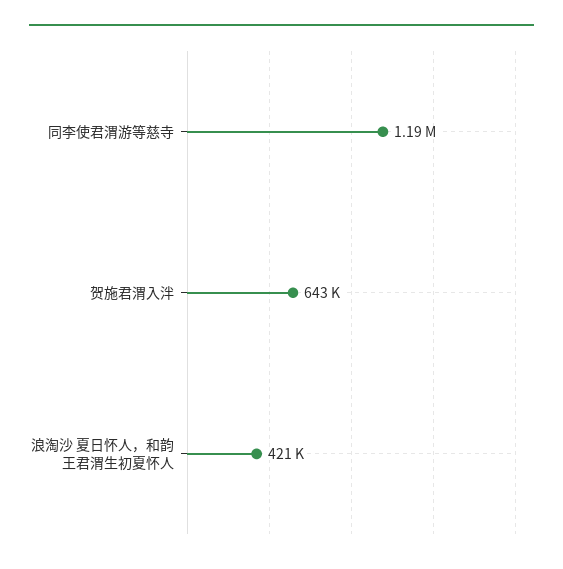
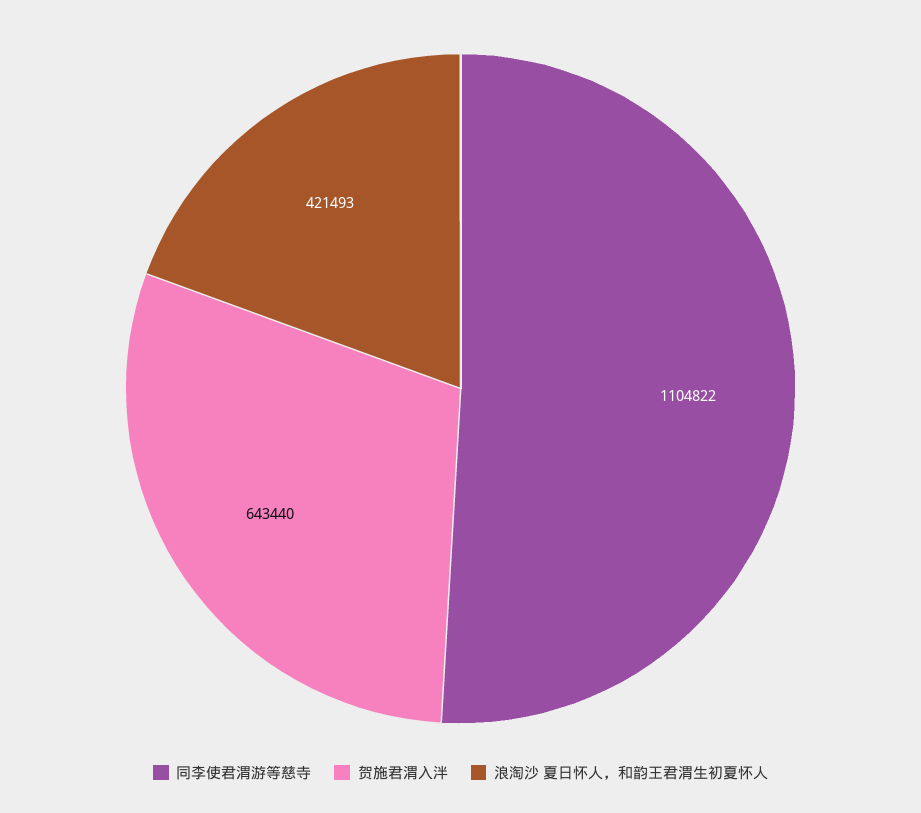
  {
-   "同李使君渭游等慈寺": 1190000,
+   "同李使君渭游等慈寺": 1104822,
    "贺施君渭入泮": 643440,
    "浪淘沙 夏日怀人，和韵王君渭生初夏怀人": 421493
  }

